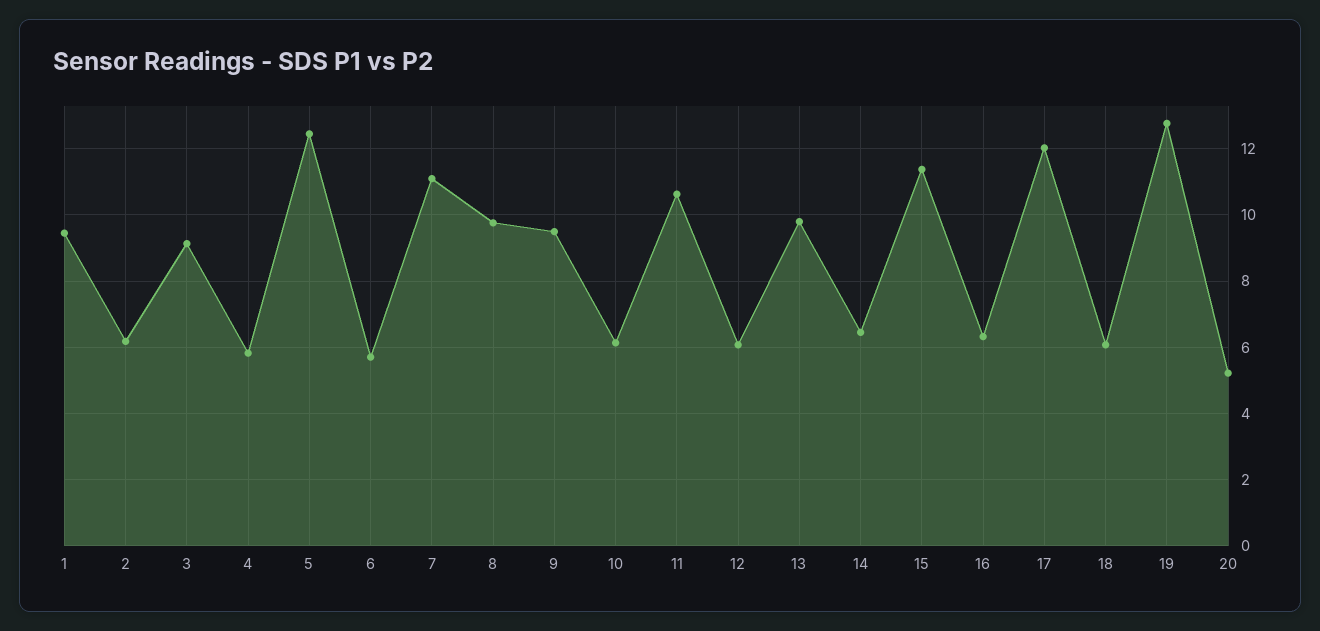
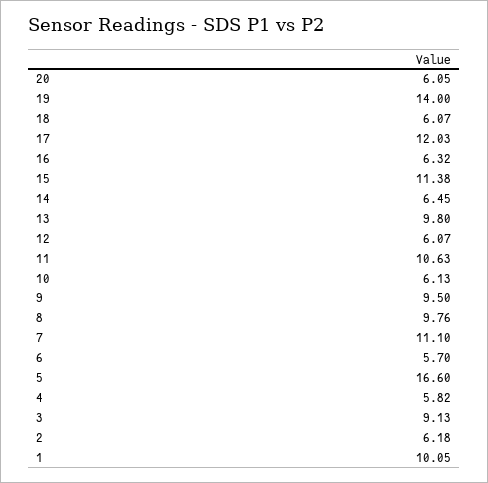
  {
-   "1": 9.4,
+   "1": 10.05,
    "2": 6.18,
    "3": 9.13,
    "4": 5.82,
-   "5": 12.4,
+   "5": 16.6,
    "6": 5.7,
    "7": 11.1,
    "8": 9.76,
    "9": 9.5,
    "10": 6.13,
    "11": 10.63,
    "12": 6.07,
    "13": 9.8,
    "14": 6.45,
    "15": 11.38,
    "16": 6.32,
    "17": 12.03,
    "18": 6.07,
-   "19": 12.8,
+   "19": 14,
-   "20": 5.2
+   "20": 6.05
  }

